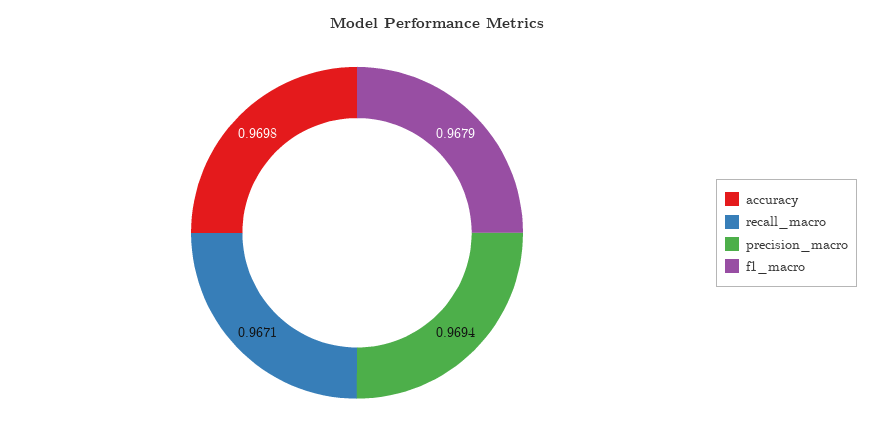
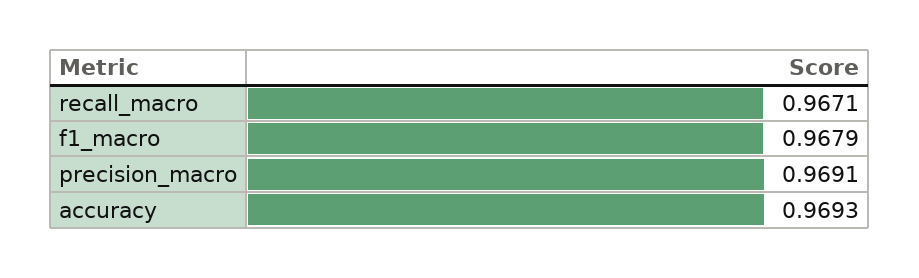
  {
-   "accuracy": 0.9698,
+   "accuracy": 0.9693,
    "recall_macro": 0.9671,
-   "precision_macro": 0.9694,
+   "precision_macro": 0.9691,
    "f1_macro": 0.9679
  }

